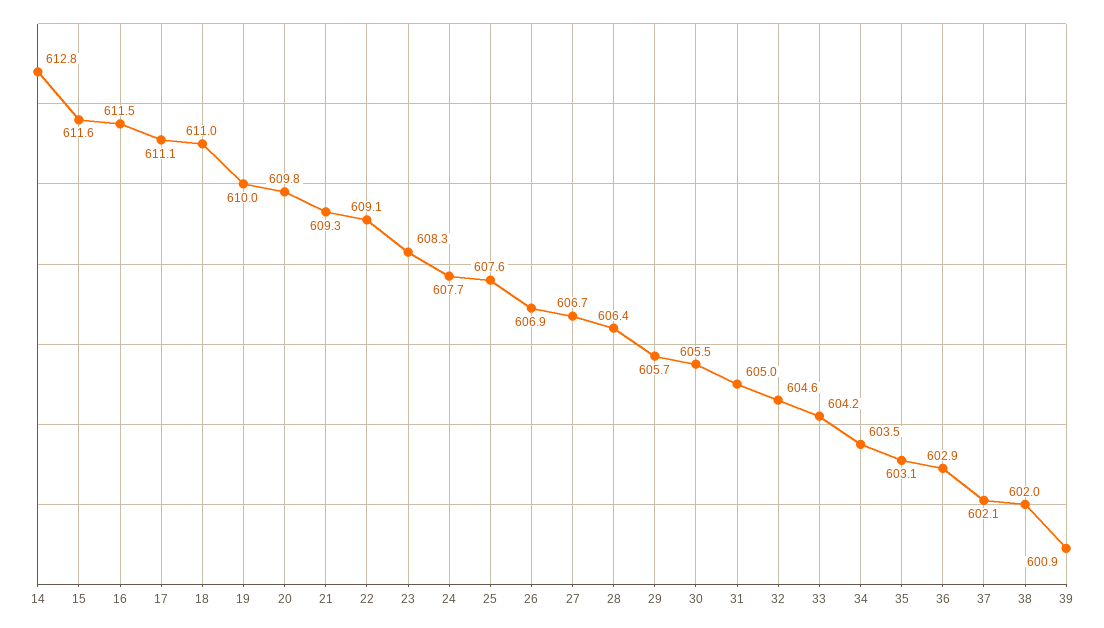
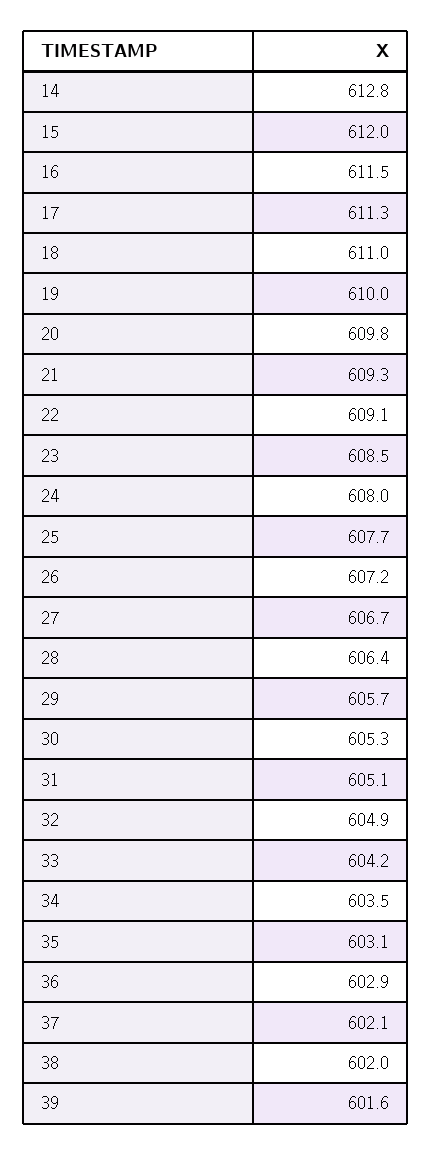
  {
    "14": 612.8,
-   "15": 611.6,
+   "15": 612,
    "16": 611.5,
-   "17": 611.1,
+   "17": 611.3,
    "18": 611,
    "19": 610,
    "20": 609.8,
    "21": 609.3,
    "22": 609.1,
-   "23": 608.3,
+   "23": 608.5,
-   "24": 607.7,
+   "24": 608,
-   "25": 607.6,
+   "25": 607.7,
-   "26": 606.9,
+   "26": 607.2,
    "27": 606.7,
    "28": 606.4,
    "29": 605.7,
-   "30": 605.5,
+   "30": 605.3,
-   "31": 605,
+   "31": 605.1,
-   "32": 604.6,
+   "32": 604.9,
    "33": 604.2,
    "34": 603.5,
    "35": 603.1,
    "36": 602.9,
    "37": 602.1,
    "38": 602,
-   "39": 600.9
+   "39": 601.6
  }

